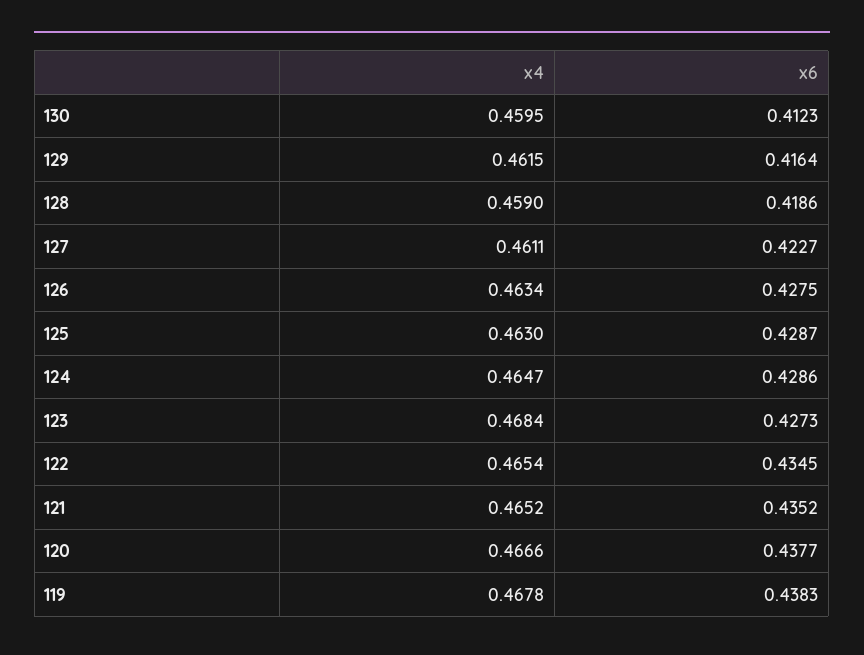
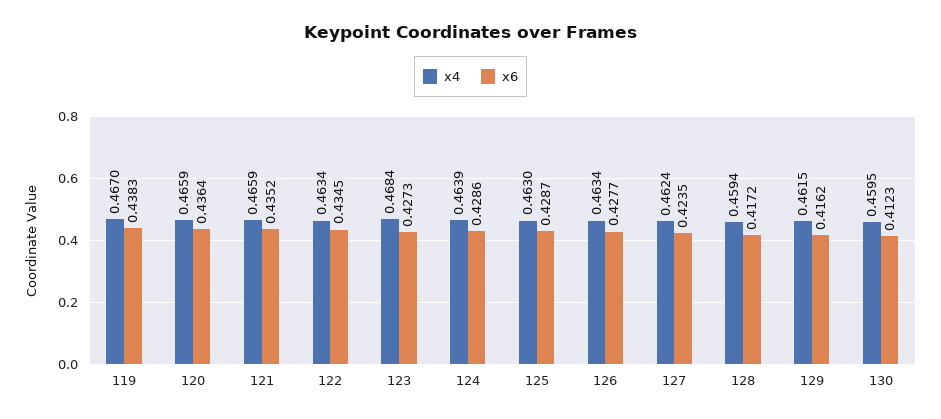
  {
    "x4": {
      "130": 0.4595,
      "129": 0.4615,
-     "128": 0.459,
+     "128": 0.4594,
-     "127": 0.4611,
+     "127": 0.4624,
      "126": 0.4634,
      "125": 0.463,
-     "124": 0.4647,
+     "124": 0.4639,
      "123": 0.4684,
-     "122": 0.4654,
+     "122": 0.4634,
-     "121": 0.4652,
+     "121": 0.4659,
-     "120": 0.4666,
+     "120": 0.4659,
-     "119": 0.4678
+     "119": 0.467
    },
    "x6": {
      "130": 0.4123,
-     "129": 0.4164,
+     "129": 0.4162,
-     "128": 0.4186,
+     "128": 0.4172,
-     "127": 0.4227,
+     "127": 0.4235,
-     "126": 0.4275,
+     "126": 0.4277,
      "125": 0.4287,
      "124": 0.4286,
      "123": 0.4273,
      "122": 0.4345,
      "121": 0.4352,
-     "120": 0.4377,
+     "120": 0.4364,
      "119": 0.4383
    }
  }

